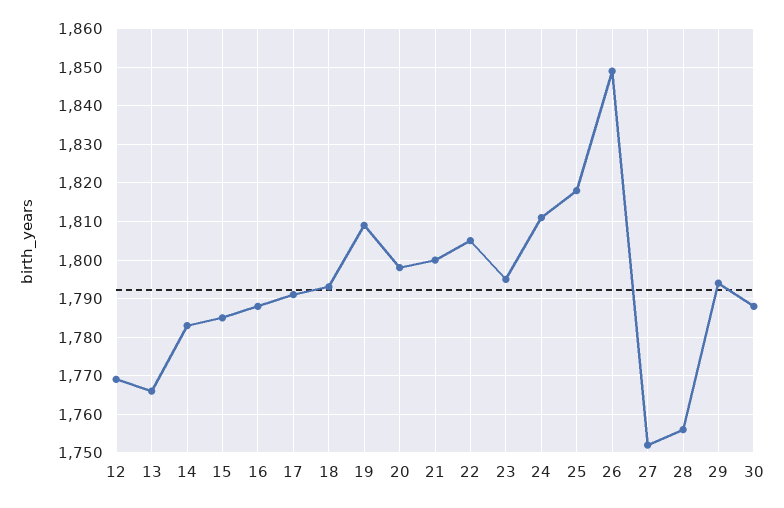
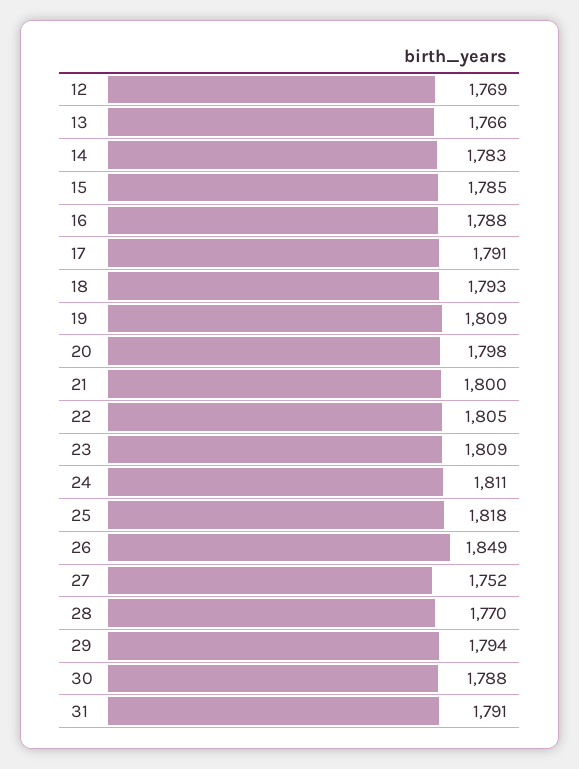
  {
    "12": 1769,
    "13": 1766,
    "14": 1783,
    "15": 1785,
    "16": 1788,
    "17": 1791,
    "18": 1793,
    "19": 1809,
    "20": 1798,
    "21": 1800,
    "22": 1805,
-   "23": 1795,
+   "23": 1809,
    "24": 1811,
    "25": 1818,
    "26": 1849,
    "27": 1752,
-   "28": 1755,
+   "28": 1770,
    "29": 1794,
-   "30": 1788
+   "30": 1788,
+   "31": 1791
  }

